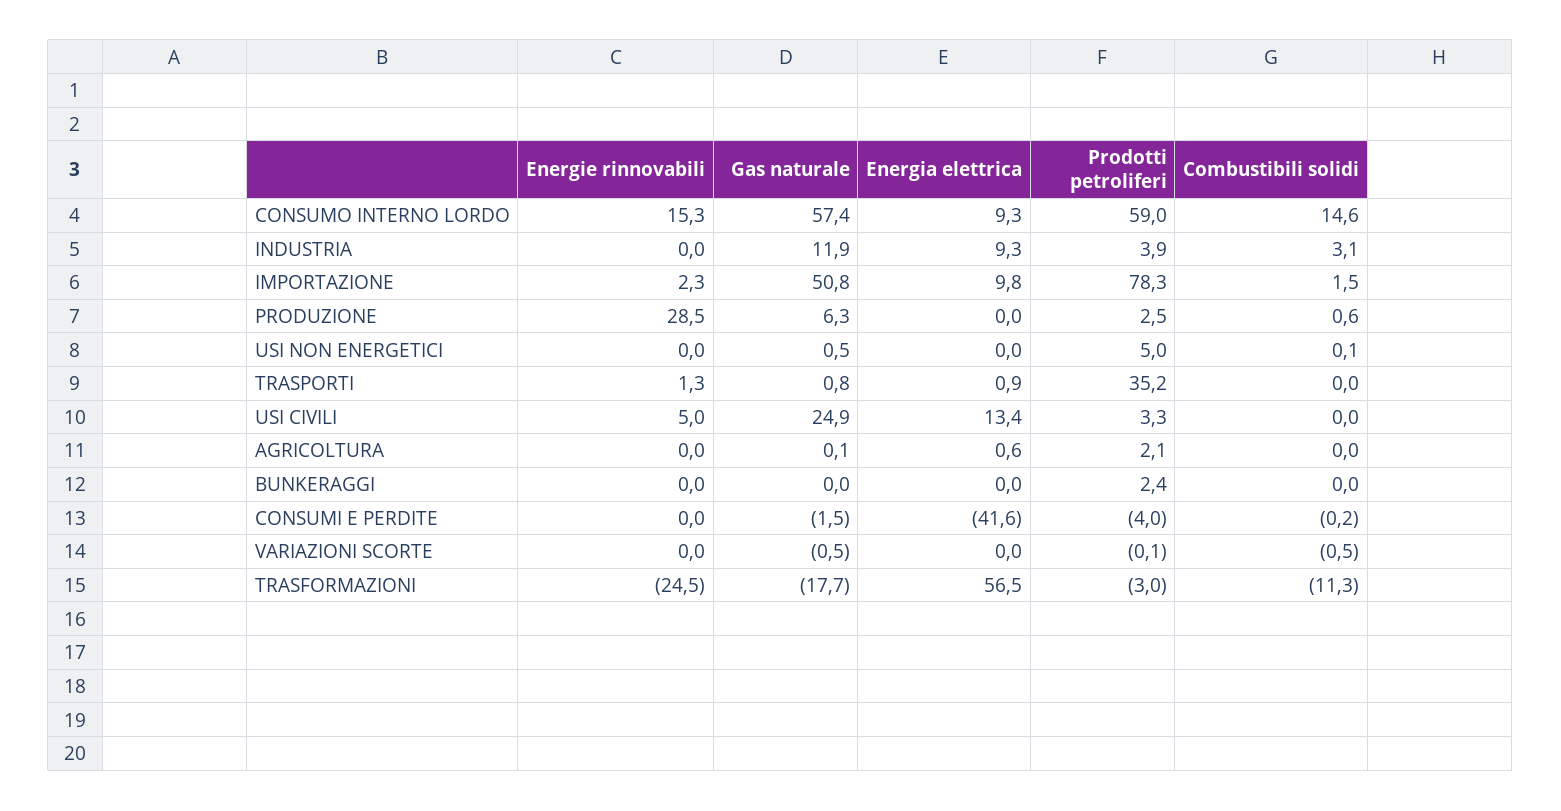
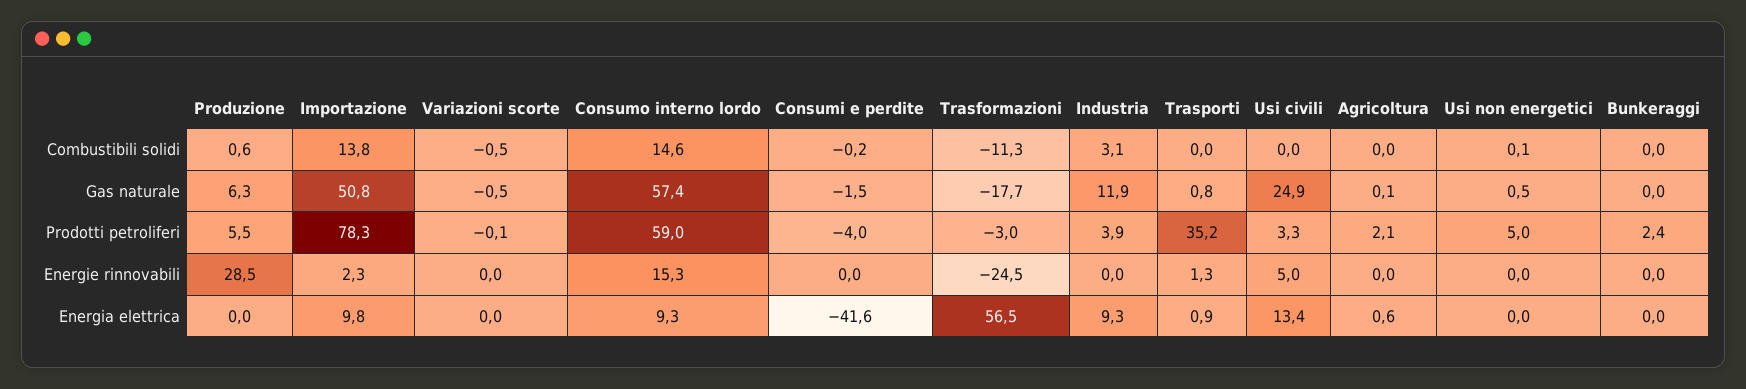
  {
    "Energie rinnovabili": {
      "CONSUMO INTERNO LORDO": 15.3,
      "INDUSTRIA": 0,
      "IMPORTAZIONE": 2.3,
      "PRODUZIONE": 28.5,
      "USI NON ENERGETICI": 0,
      "TRASPORTI": 1.3,
      "USI CIVILI": 5,
      "AGRICOLTURA": 0,
      "BUNKERAGGI": 0,
      "CONSUMI E PERDITE": 0,
      "VARIAZIONI SCORTE": 0,
      "TRASFORMAZIONI": -24.5
    },
    "Gas naturale": {
      "CONSUMO INTERNO LORDO": 57.4,
      "INDUSTRIA": 11.9,
      "IMPORTAZIONE": 50.8,
      "PRODUZIONE": 6.3,
      "USI NON ENERGETICI": 0.5,
      "TRASPORTI": 0.8,
      "USI CIVILI": 24.9,
      "AGRICOLTURA": 0.1,
      "BUNKERAGGI": 0,
      "CONSUMI E PERDITE": -1.5,
      "VARIAZIONI SCORTE": -0.5,
      "TRASFORMAZIONI": -17.7
    },
    "Energia elettrica": {
      "CONSUMO INTERNO LORDO": 9.3,
      "INDUSTRIA": 9.3,
      "IMPORTAZIONE": 9.8,
      "PRODUZIONE": 0,
      "USI NON ENERGETICI": 0,
      "TRASPORTI": 0.9,
      "USI CIVILI": 13.4,
      "AGRICOLTURA": 0.6,
      "BUNKERAGGI": 0,
      "CONSUMI E PERDITE": -41.6,
      "VARIAZIONI SCORTE": 0,
      "TRASFORMAZIONI": 56.5
    },
    "Prodotti petroliferi": {
      "CONSUMO INTERNO LORDO": 59,
      "INDUSTRIA": 3.9,
      "IMPORTAZIONE": 78.3,
-     "PRODUZIONE": 2.5,
+     "PRODUZIONE": 5.5,
      "USI NON ENERGETICI": 5,
      "TRASPORTI": 35.2,
      "USI CIVILI": 3.3,
      "AGRICOLTURA": 2.1,
      "BUNKERAGGI": 2.4,
      "CONSUMI E PERDITE": -4,
      "VARIAZIONI SCORTE": -0.1,
      "TRASFORMAZIONI": -3
    },
    "Combustibili solidi": {
      "CONSUMO INTERNO LORDO": 14.6,
      "INDUSTRIA": 3.1,
-     "IMPORTAZIONE": 1.5,
+     "IMPORTAZIONE": 13.8,
      "PRODUZIONE": 0.6,
      "USI NON ENERGETICI": 0.1,
      "TRASPORTI": 0,
      "USI CIVILI": 0,
      "AGRICOLTURA": 0,
      "BUNKERAGGI": 0,
      "CONSUMI E PERDITE": -0.2,
      "VARIAZIONI SCORTE": -0.5,
      "TRASFORMAZIONI": -11.3
    }
  }

